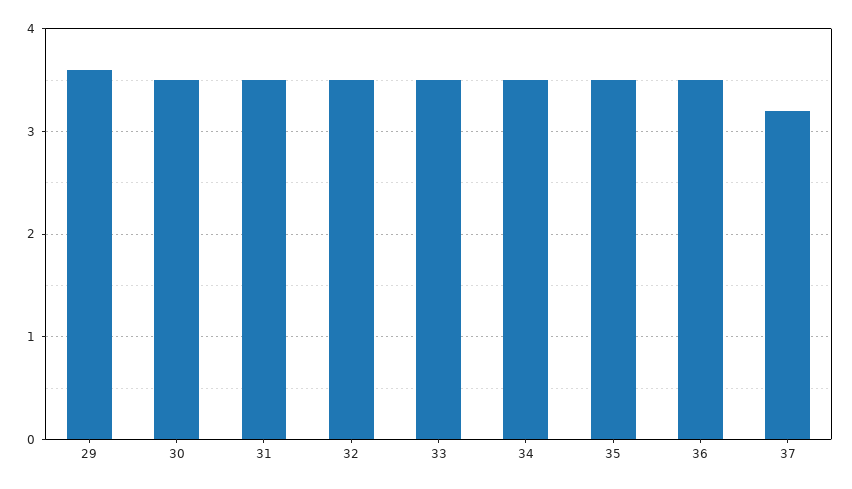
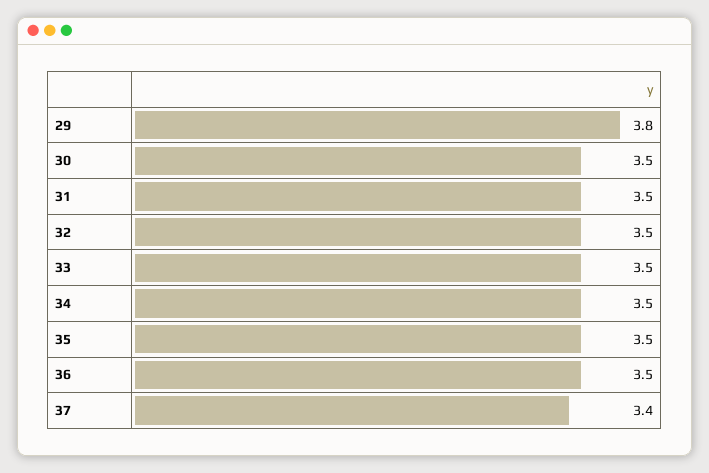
  {
-   "29": 3.6,
+   "29": 3.8,
    "30": 3.5,
    "31": 3.5,
    "32": 3.5,
    "33": 3.5,
    "34": 3.5,
    "35": 3.5,
    "36": 3.5,
-   "37": 3.2
+   "37": 3.4
  }

